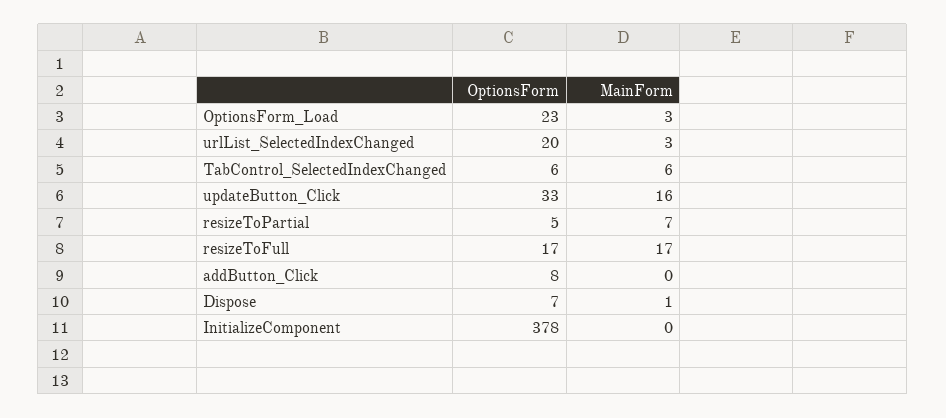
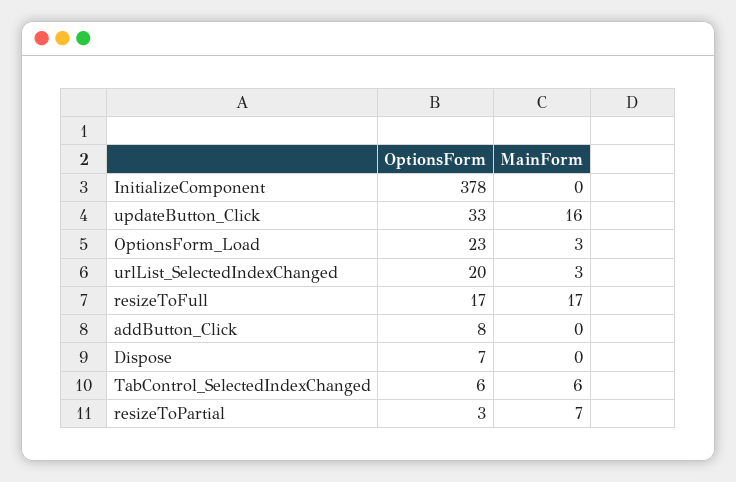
  {
    "OptionsForm": {
      "OptionsForm_Load": 23,
      "urlList_SelectedIndexChanged": 20,
      "TabControl_SelectedIndexChanged": 6,
      "updateButton_Click": 33,
-     "resizeToPartial": 5,
+     "resizeToPartial": 3,
      "resizeToFull": 17,
      "addButton_Click": 8,
      "Dispose": 7,
      "InitializeComponent": 378
    },
    "MainForm": {
      "OptionsForm_Load": 3,
      "urlList_SelectedIndexChanged": 3,
      "TabControl_SelectedIndexChanged": 6,
      "updateButton_Click": 16,
      "resizeToPartial": 7,
      "resizeToFull": 17,
      "addButton_Click": 0,
-     "Dispose": 1,
+     "Dispose": 0,
      "InitializeComponent": 0
    }
  }

